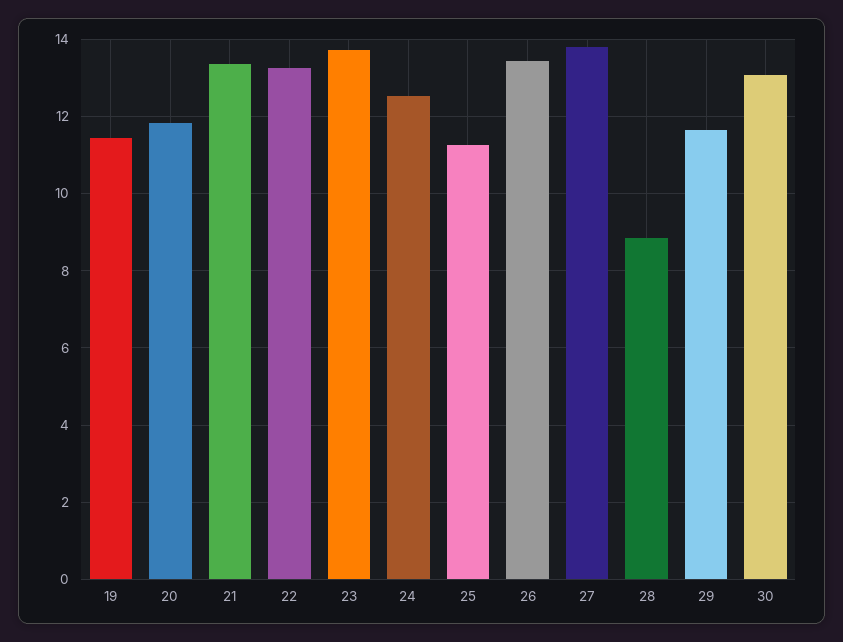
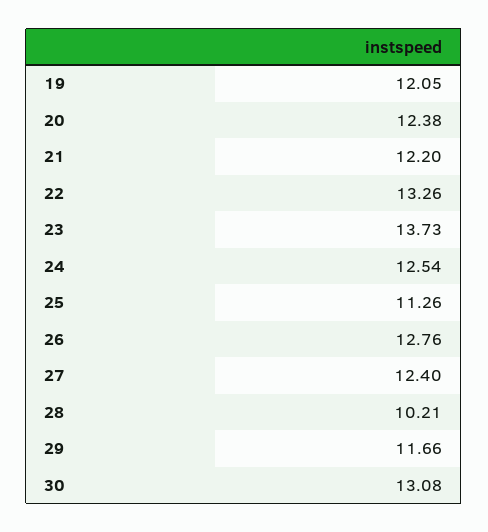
  {
-   "19": 11.4,
+   "19": 12.05,
-   "20": 11.8,
+   "20": 12.38,
-   "21": 13.4,
+   "21": 12.2,
    "22": 13.26,
    "23": 13.73,
    "24": 12.54,
    "25": 11.26,
-   "26": 13.4,
+   "26": 12.76,
-   "27": 13.8,
+   "27": 12.4,
-   "28": 8.8,
+   "28": 10.21,
    "29": 11.66,
    "30": 13.08
  }

